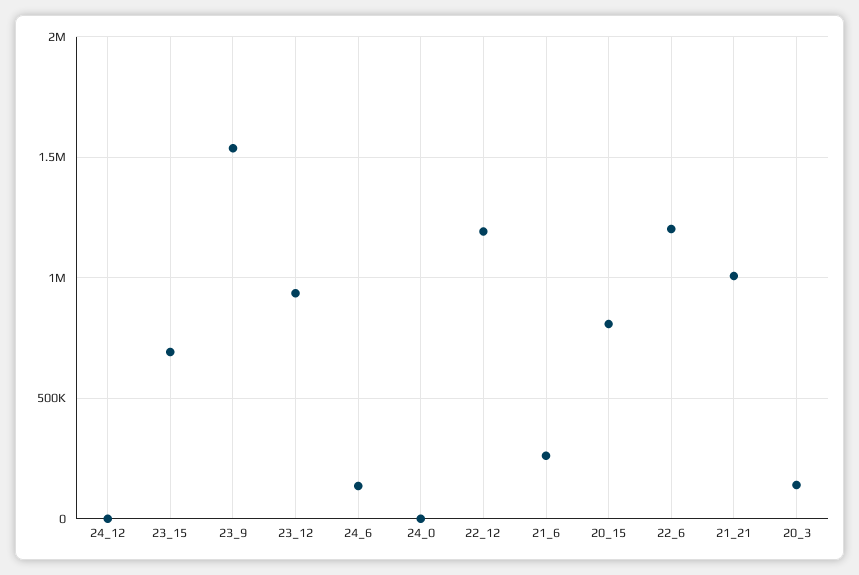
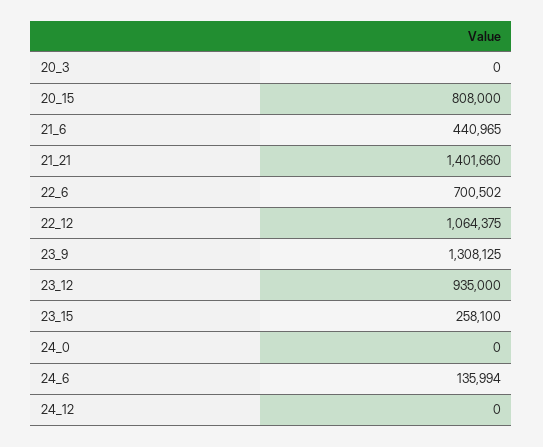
  {
    "24_12": 0,
-   "23_15": 700000,
+   "23_15": 258100,
-   "23_9": 1550000,
+   "23_9": 1308125,
    "23_12": 935000,
    "24_6": 135994,
    "24_0": 0,
-   "22_12": 1200000,
+   "22_12": 1064375,
-   "21_6": 250000,
+   "21_6": 440965,
    "20_15": 808000,
-   "22_6": 1200000,
+   "22_6": 700502,
-   "21_21": 1000000,
+   "21_21": 1401660,
-   "20_3": 150000
+   "20_3": 0
  }

